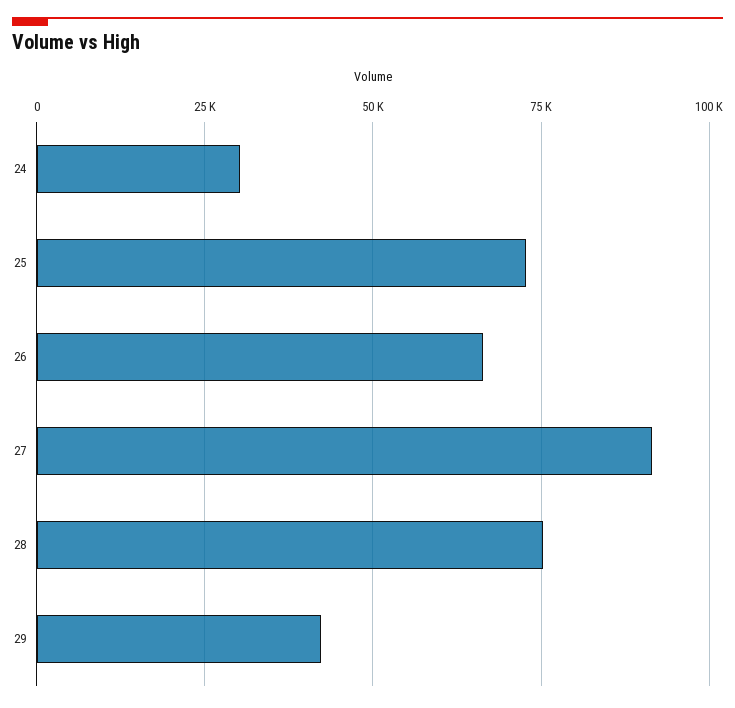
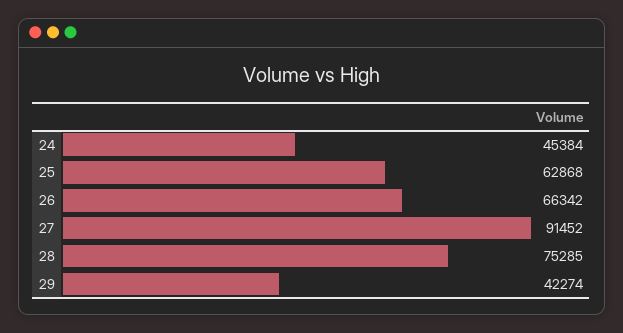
  {
-   "24": 30000,
+   "24": 45384,
-   "25": 72500,
+   "25": 62868,
    "26": 66342,
    "27": 91452,
    "28": 75285,
    "29": 42274
  }

